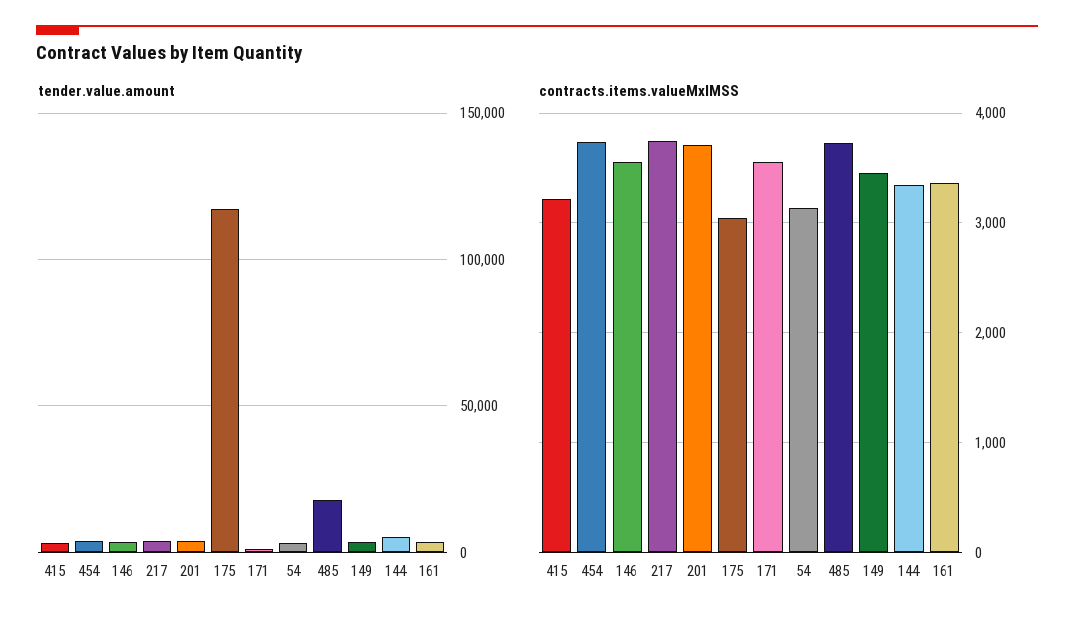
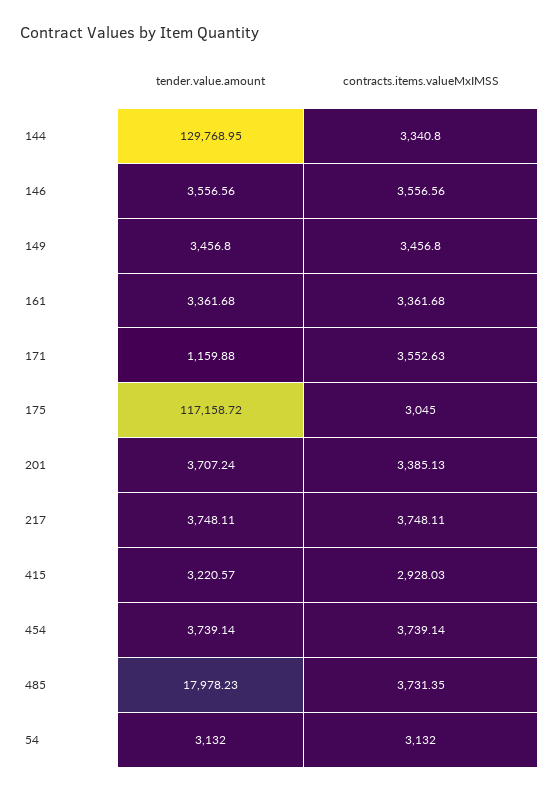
  {
    "tender.value.amount": {
      "415": 3220.57,
      "454": 3739.14,
      "146": 3556.56,
      "217": 3748.11,
      "201": 3707.24,
      "175": 117158.72,
      "171": 1159.88,
      "54": 3132,
      "485": 17978.23,
      "149": 3456.8,
-     "144": 5000,
+     "144": 129768.95,
      "161": 3361.68
    },
    "contracts.items.valueMxIMSS": {
-     "415": 3200,
+     "415": 2928.03,
      "454": 3739.14,
      "146": 3556.56,
      "217": 3748.11,
-     "201": 3700,
+     "201": 3385.13,
      "175": 3045,
      "171": 3552.63,
      "54": 3132,
      "485": 3731.35,
      "149": 3456.8,
      "144": 3340.8,
      "161": 3361.68
    }
  }

